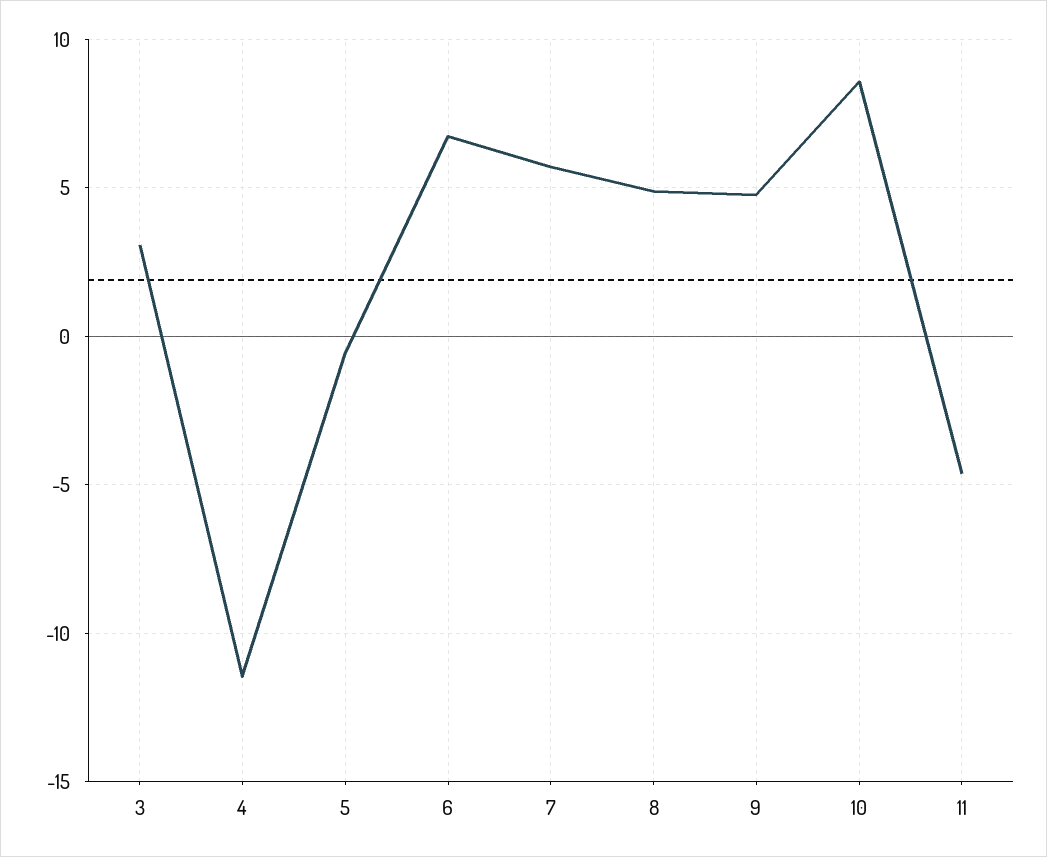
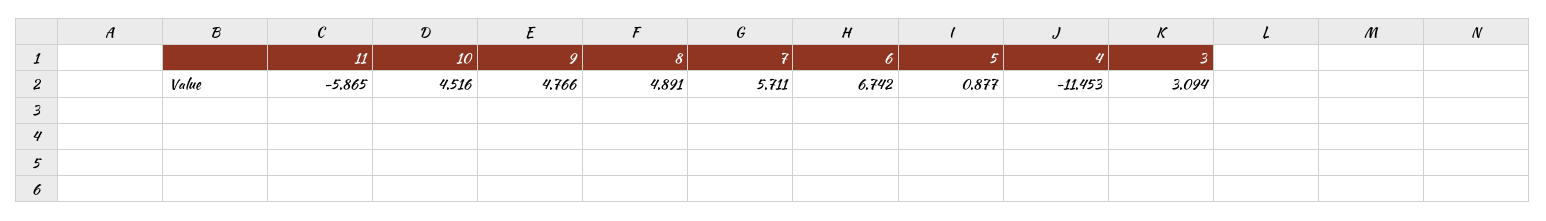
  {
    "3": 3.094,
    "4": -11.453,
-   "5": -0.5,
+   "5": 0.877,
    "6": 6.742,
    "7": 5.711,
    "8": 4.891,
    "9": 4.766,
-   "10": 8.5,
+   "10": 4.516,
-   "11": -4.5
+   "11": -5.865
  }

